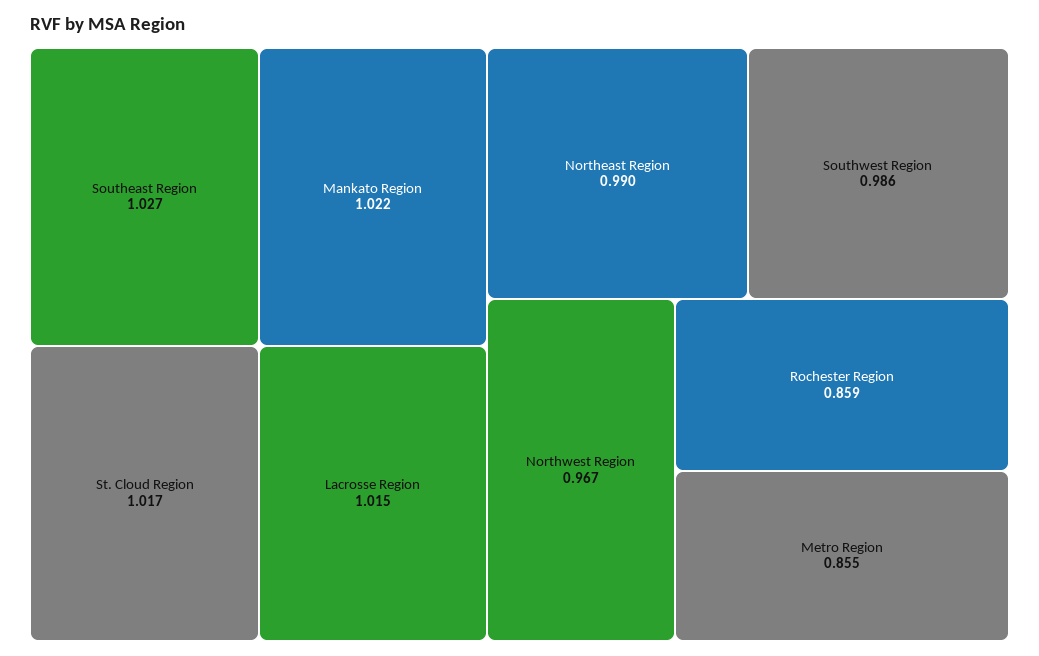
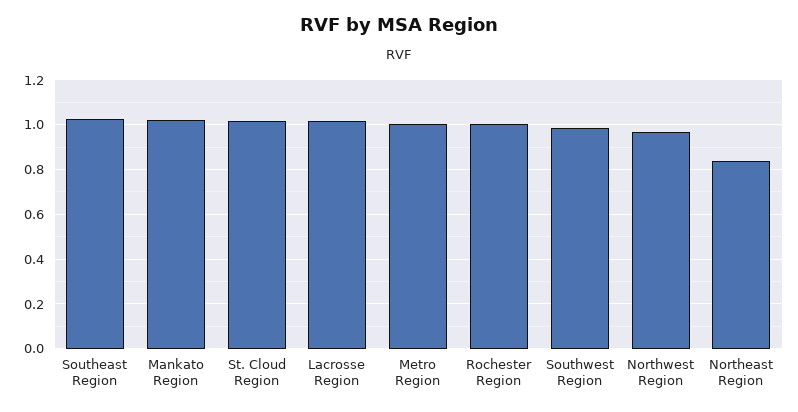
  {
    "Southeast Region": 1.027,
    "Mankato Region": 1.022,
    "St. Cloud Region": 1.017,
    "Lacrosse Region": 1.015,
-   "Northeast Region": 0.99,
+   "Northeast Region": 0.85,
    "Southwest Region": 0.986,
    "Northwest Region": 0.967,
-   "Rochester Region": 0.859,
+   "Rochester Region": 1,
-   "Metro Region": 0.855
+   "Metro Region": 1
  }

